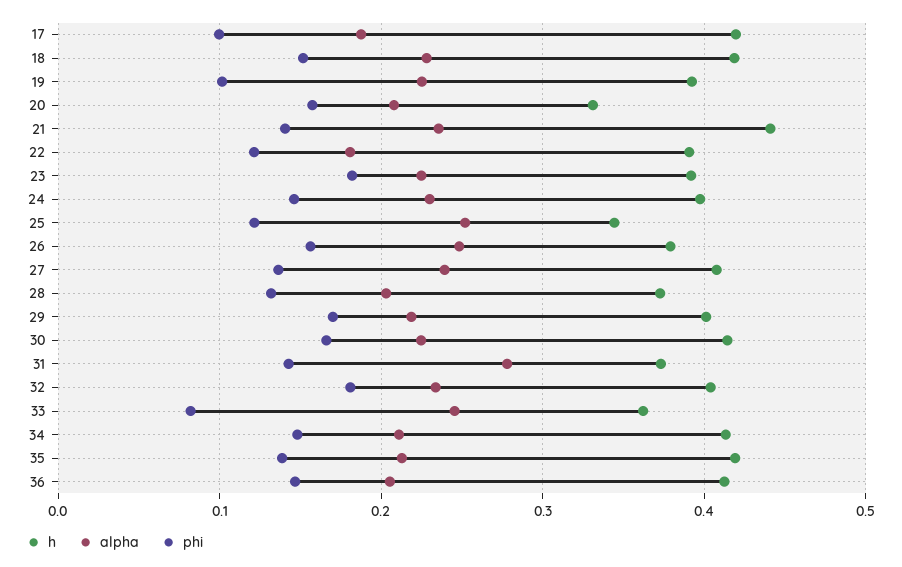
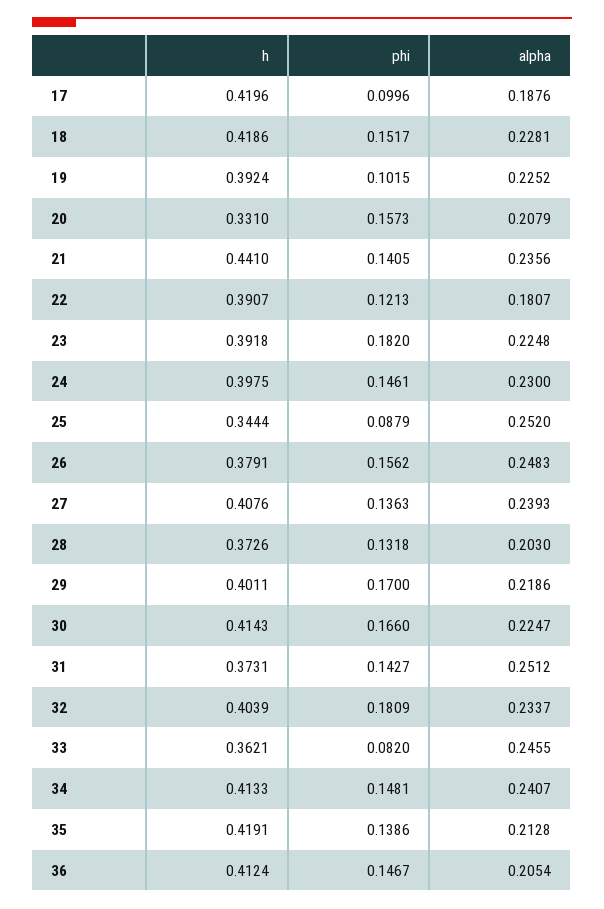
  {
    "h": {
      "17": 0.4196,
      "18": 0.4186,
      "19": 0.3924,
      "20": 0.331,
      "21": 0.441,
      "22": 0.3907,
      "23": 0.3918,
      "24": 0.3975,
      "25": 0.3444,
      "26": 0.3791,
      "27": 0.4076,
      "28": 0.3726,
      "29": 0.4011,
      "30": 0.4143,
      "31": 0.3731,
      "32": 0.4039,
      "33": 0.3621,
      "34": 0.4133,
      "35": 0.4191,
      "36": 0.4124
    },
    "alpha": {
      "17": 0.1876,
      "18": 0.2281,
      "19": 0.2252,
      "20": 0.2079,
      "21": 0.2356,
      "22": 0.1807,
      "23": 0.2248,
      "24": 0.23,
      "25": 0.252,
      "26": 0.2483,
      "27": 0.2393,
      "28": 0.203,
      "29": 0.2186,
      "30": 0.2247,
-     "31": 0.28,
+     "31": 0.2512,
      "32": 0.2337,
      "33": 0.2455,
-     "34": 0.21,
+     "34": 0.2407,
      "35": 0.2128,
      "36": 0.2054
    },
    "phi": {
      "17": 0.0996,
      "18": 0.1517,
      "19": 0.1015,
      "20": 0.1573,
      "21": 0.1405,
      "22": 0.1213,
      "23": 0.182,
      "24": 0.1461,
-     "25": 0.12,
+     "25": 0.0879,
      "26": 0.1562,
      "27": 0.1363,
      "28": 0.1318,
      "29": 0.17,
      "30": 0.166,
      "31": 0.1427,
      "32": 0.1809,
      "33": 0.082,
      "34": 0.1481,
      "35": 0.1386,
      "36": 0.1467
    }
  }

